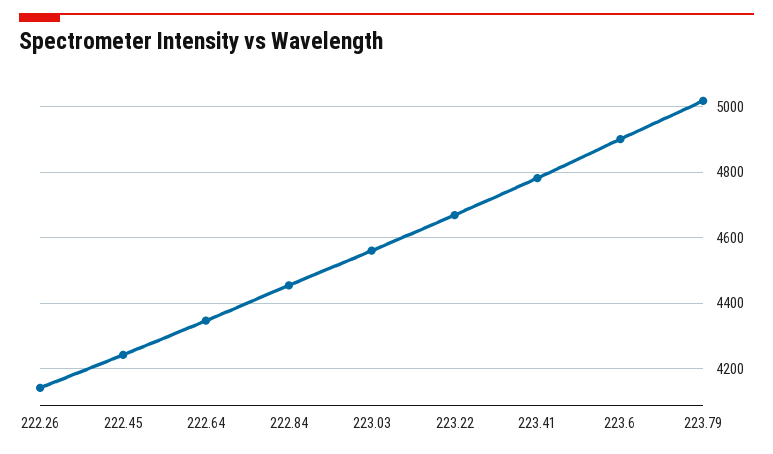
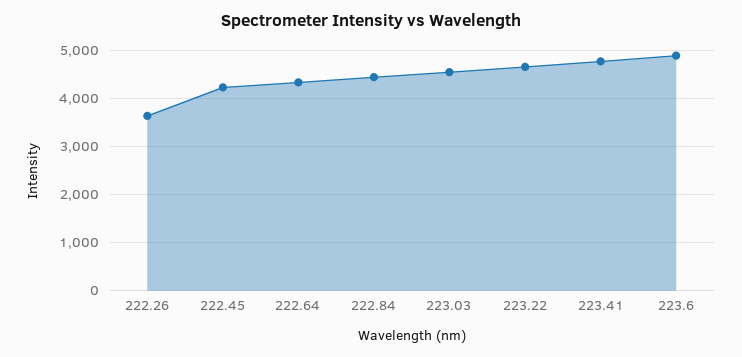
  {
-   "222.26": 4140,
+   "222.26": 3600,
    "222.45": 4240,
    "222.64": 4340,
    "222.84": 4460,
    "223.03": 4560,
    "223.22": 4660,
    "223.41": 4780,
-   "223.6": 4900,
+   "223.6": 4900
-   "223.79": 5020
  }

